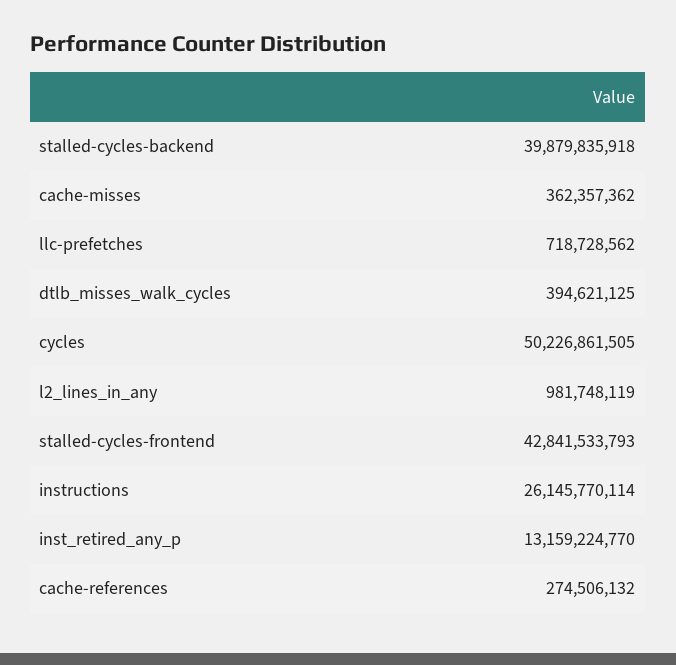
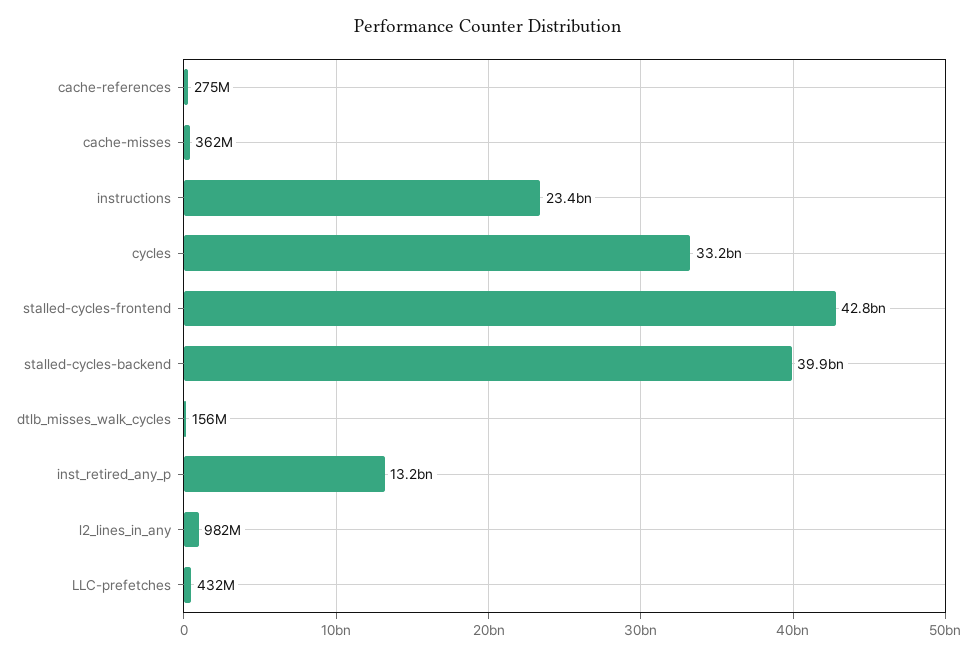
  {
    "stalled-cycles-backend": 39879835918,
    "cache-misses": 362357362,
-   "llc-prefetches": 718728562,
+   "llc-prefetches": 432000000,
-   "dtlb_misses_walk_cycles": 394621125,
+   "dtlb_misses_walk_cycles": 156000000,
-   "cycles": 50226861505,
+   "cycles": 33200000000,
    "l2_lines_in_any": 981748119,
    "stalled-cycles-frontend": 42841533793,
-   "instructions": 26145770114,
+   "instructions": 23400000000,
    "inst_retired_any_p": 13159224770,
    "cache-references": 274506132
  }

